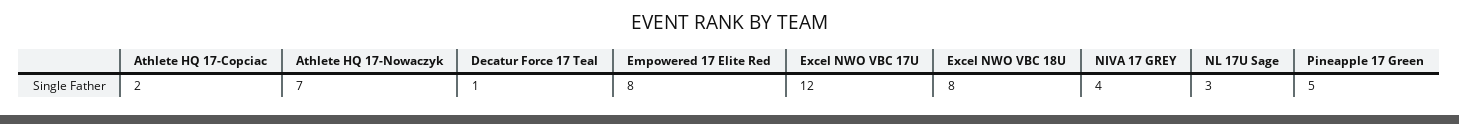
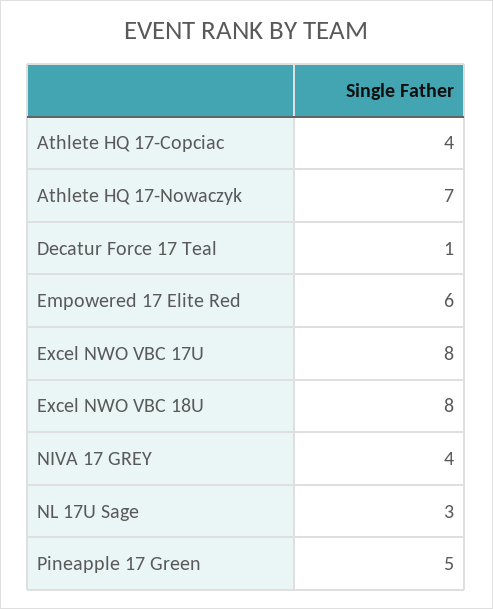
  {
-   "Athlete HQ 17-Copciac": 2,
+   "Athlete HQ 17-Copciac": 4,
    "Athlete HQ 17-Nowaczyk": 7,
    "Decatur Force 17 Teal": 1,
-   "Empowered 17 Elite Red": 8,
+   "Empowered 17 Elite Red": 6,
-   "Excel NWO VBC 17U": 12,
+   "Excel NWO VBC 17U": 8,
    "Excel NWO VBC 18U": 8,
    "NIVA 17 GREY": 4,
    "NL 17U Sage": 3,
    "Pineapple 17 Green": 5
  }

